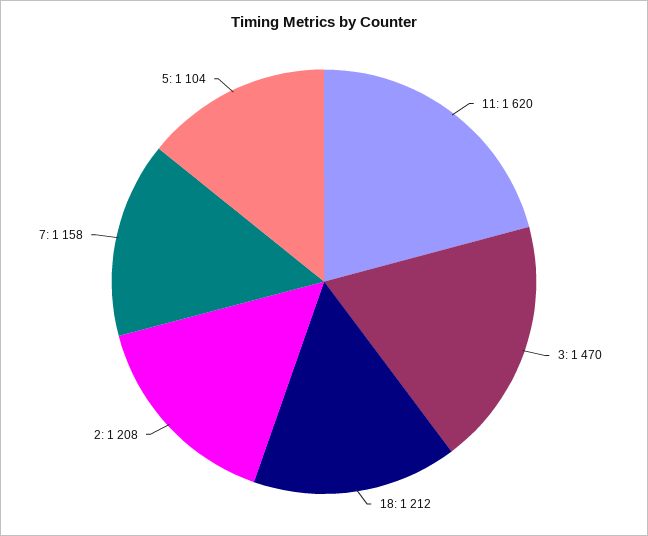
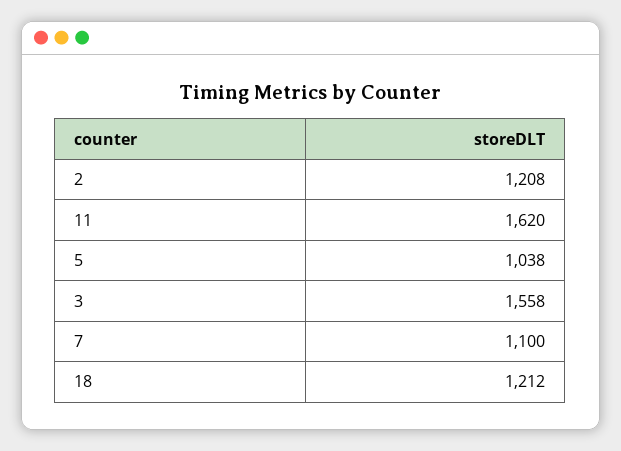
  {
    "11": 1620,
-   "3": 1470,
+   "3": 1558,
    "18": 1212,
    "2": 1208,
-   "7": 1158,
+   "7": 1100,
-   "5": 1104
+   "5": 1038
  }

